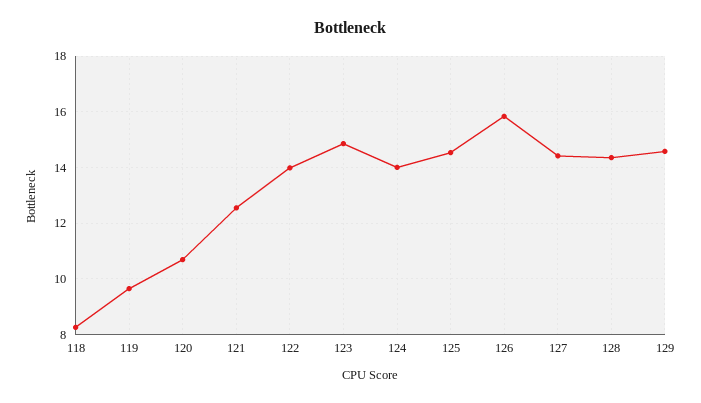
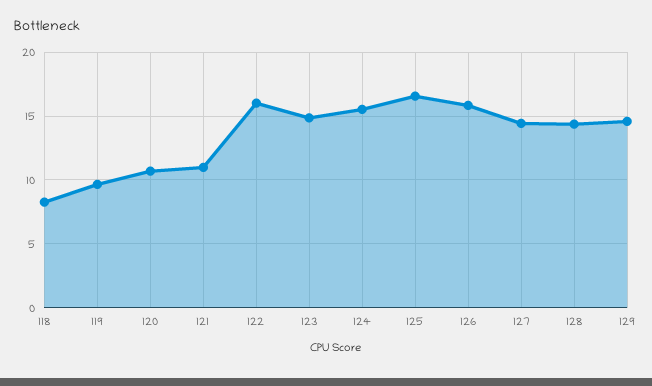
  {
    "118": 8.25,
    "119": 9.75,
    "120": 10.75,
-   "121": 12.5,
+   "121": 11,
-   "122": 14,
+   "122": 16,
    "123": 14.75,
-   "124": 14,
+   "124": 15.5,
-   "125": 14.5,
+   "125": 16.5,
    "126": 15.75,
    "127": 14.5,
    "128": 14.25,
    "129": 14.5
  }

